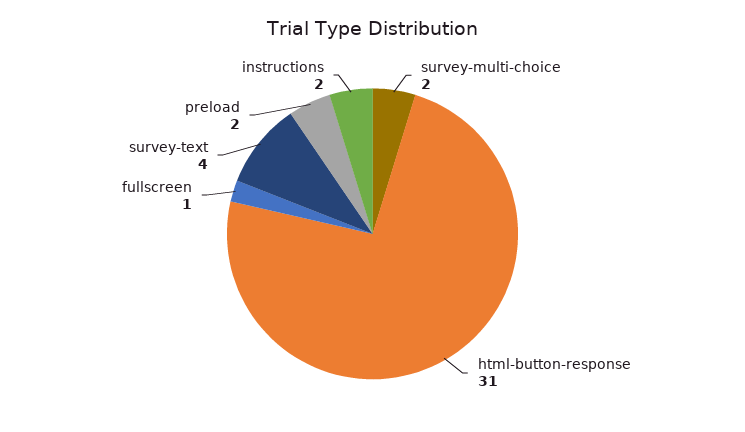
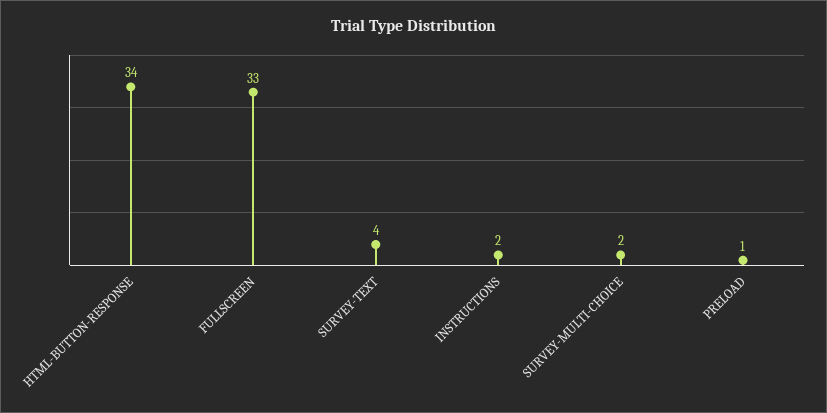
  {
    "survey-multi-choice": 2,
-   "html-button-response": 31,
+   "html-button-response": 34,
-   "fullscreen": 1,
+   "fullscreen": 33,
    "survey-text": 4,
-   "preload": 2,
+   "preload": 1,
    "instructions": 2
  }

